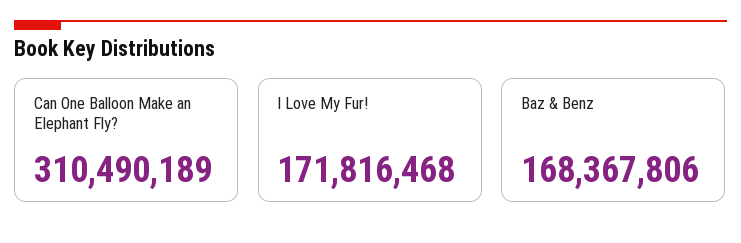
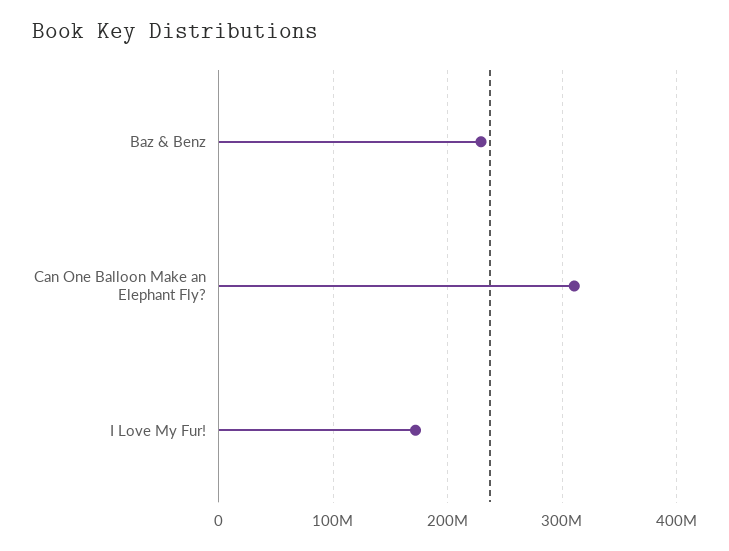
  {
    "Can One Balloon Make an Elephant Fly?": 310490189,
    "I Love My Fur!": 171816468,
-   "Baz & Benz": 168367806
+   "Baz & Benz": 230000000
  }

